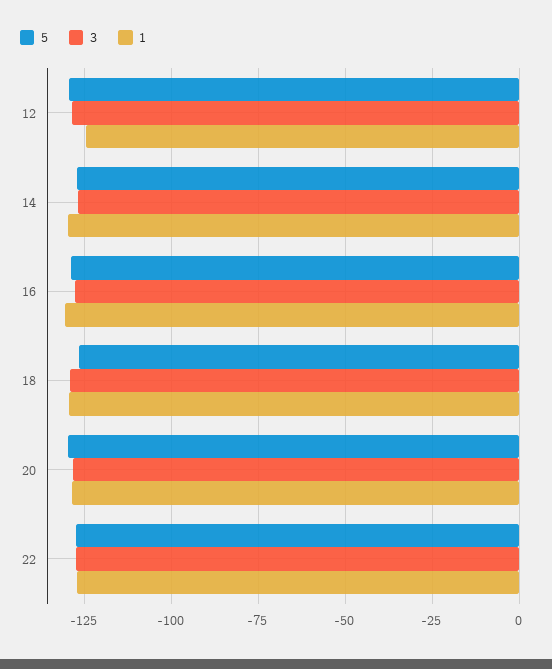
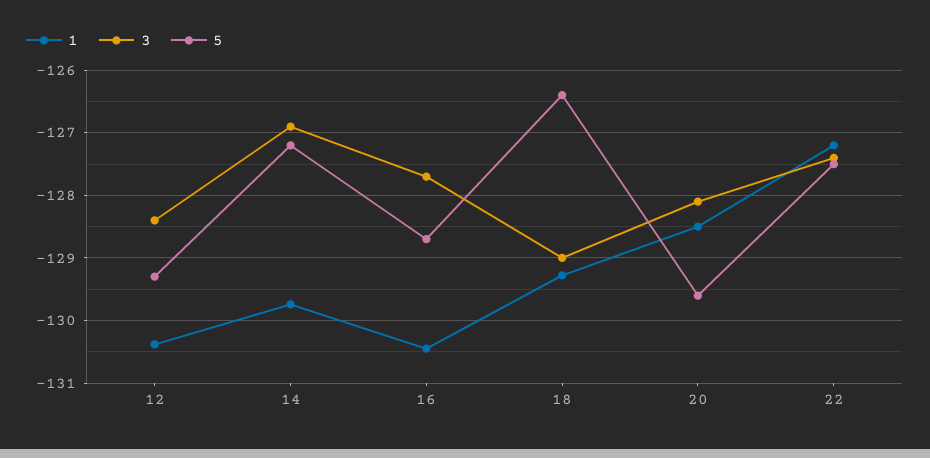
  {
    "5": {
      "12": -129.3,
      "14": -127.2,
      "16": -128.7,
      "18": -126.4,
      "20": -129.6,
      "22": -127.5
    },
    "3": {
      "12": -128.4,
      "14": -126.9,
      "16": -127.7,
      "18": -129,
      "20": -128.1,
      "22": -127.4
    },
    "1": {
-     "12": -125,
+     "12": -130.4,
      "14": -129.7,
      "16": -130.5,
      "18": -129.3,
      "20": -128.5,
      "22": -127.2
    }
  }

